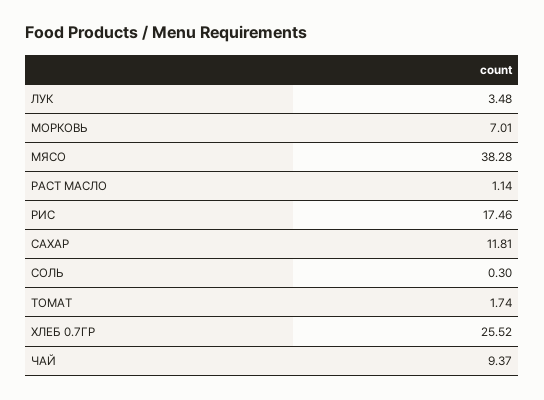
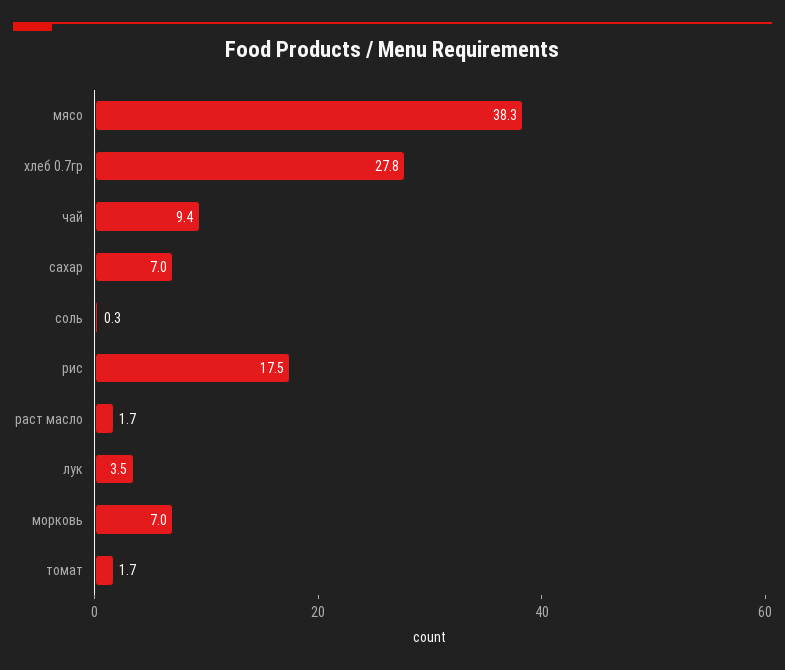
  {
    "ЛУК": 3.48,
    "МОРКОВЬ": 7.01,
    "МЯСО": 38.28,
-   "РАСТ МАСЛО": 1.14,
+   "РАСТ МАСЛО": 1.7,
    "РИС": 17.46,
-   "САХАР": 11.81,
+   "САХАР": 7,
    "СОЛЬ": 0.3,
    "ТОМАТ": 1.74,
-   "ХЛЕБ 0.7ГР": 25.52,
+   "ХЛЕБ 0.7ГР": 27.8,
    "ЧАЙ": 9.37
  }

